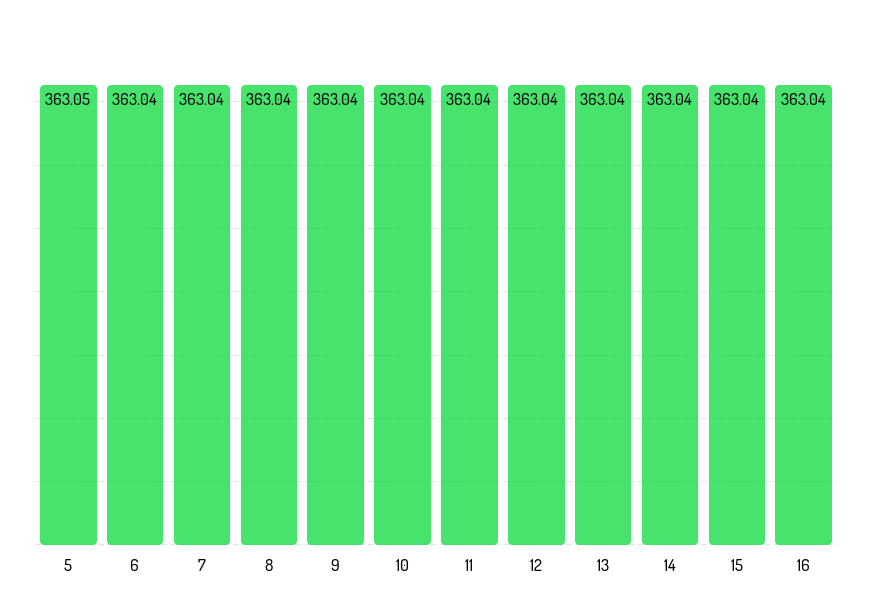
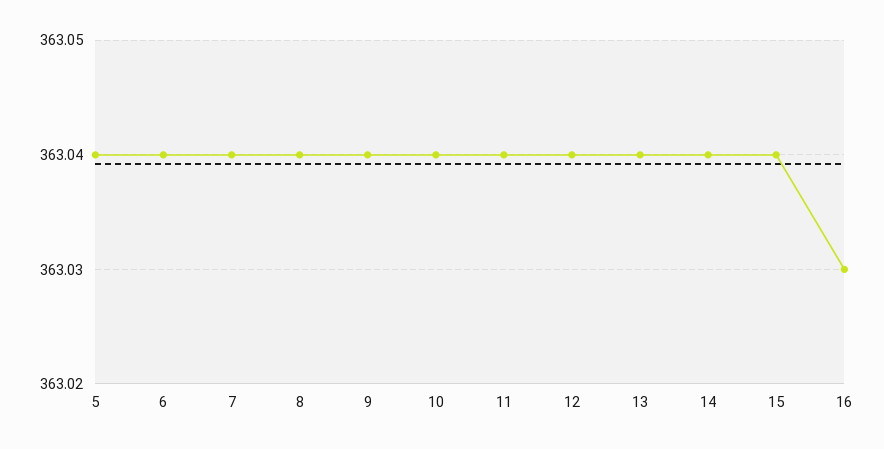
  {
-   "5": 363.05,
+   "5": 363.04,
    "6": 363.04,
    "7": 363.04,
    "8": 363.04,
    "9": 363.04,
    "10": 363.04,
    "11": 363.04,
    "12": 363.04,
    "13": 363.04,
    "14": 363.04,
    "15": 363.04,
-   "16": 363.04
+   "16": 363.03
  }

